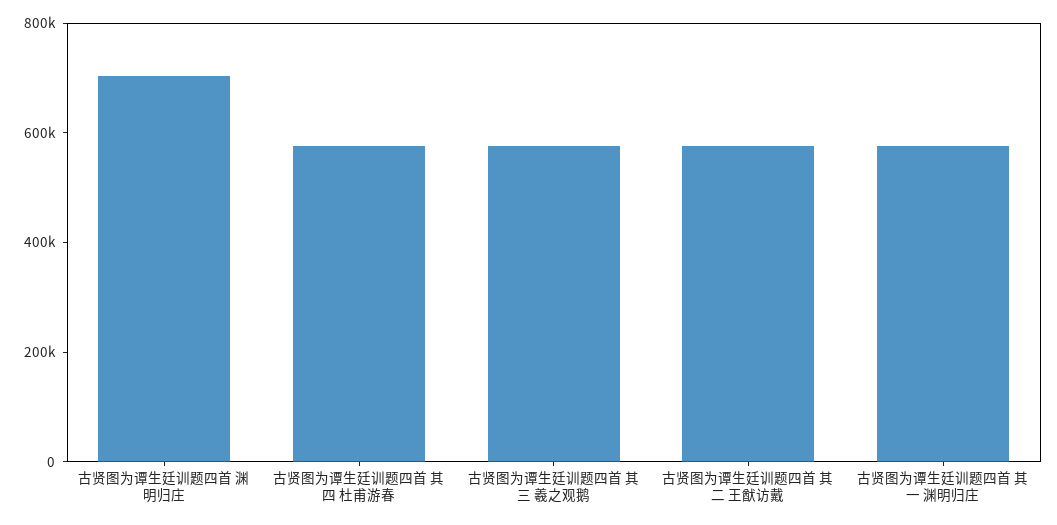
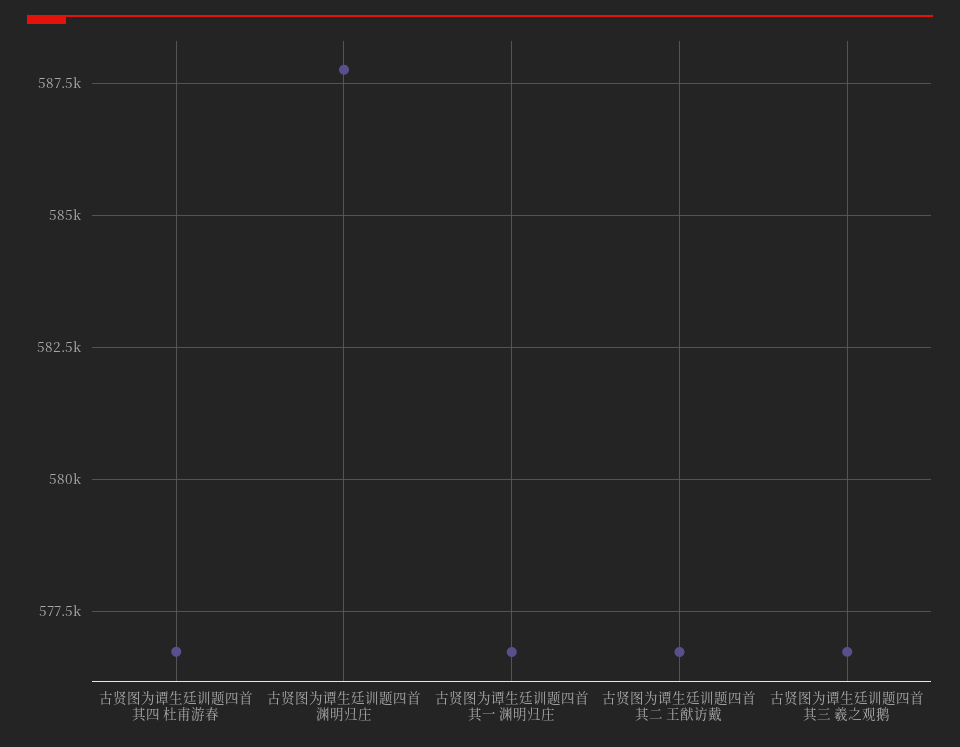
  {
-   "古贤图为谭生廷训题四首 渊明归庄": 700000,
+   "古贤图为谭生廷训题四首 渊明归庄": 587750,
    "古贤图为谭生廷训题四首 其四 杜甫游春": 576750,
    "古贤图为谭生廷训题四首 其三 羲之观鹅": 576750,
    "古贤图为谭生廷训题四首 其二 王猷访戴": 576750,
    "古贤图为谭生廷训题四首 其一 渊明归庄": 576750
  }

